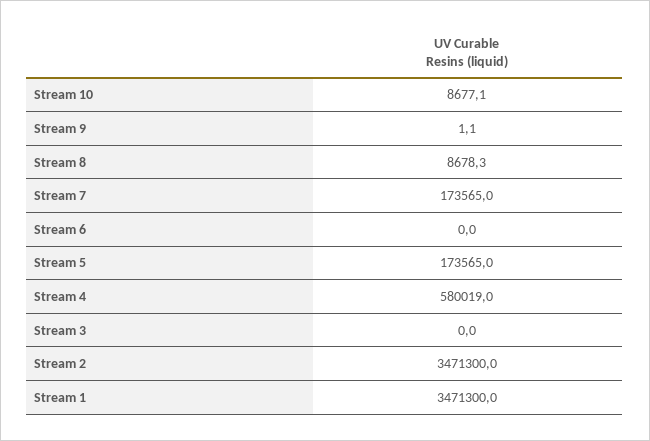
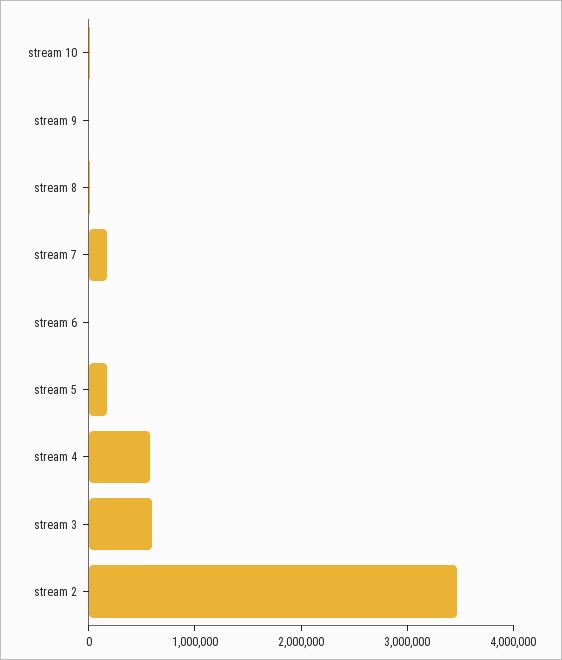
  {
    "Stream 10": 8677.1,
    "Stream 9": 1.1,
    "Stream 8": 8678.3,
    "Stream 7": 173565,
    "Stream 6": 0,
    "Stream 5": 173565,
    "Stream 4": 580019,
-   "Stream 3": 0,
+   "Stream 3": 600000,
-   "Stream 2": 3471300,
+   "Stream 2": 3471300
-   "Stream 1": 3471300
  }

